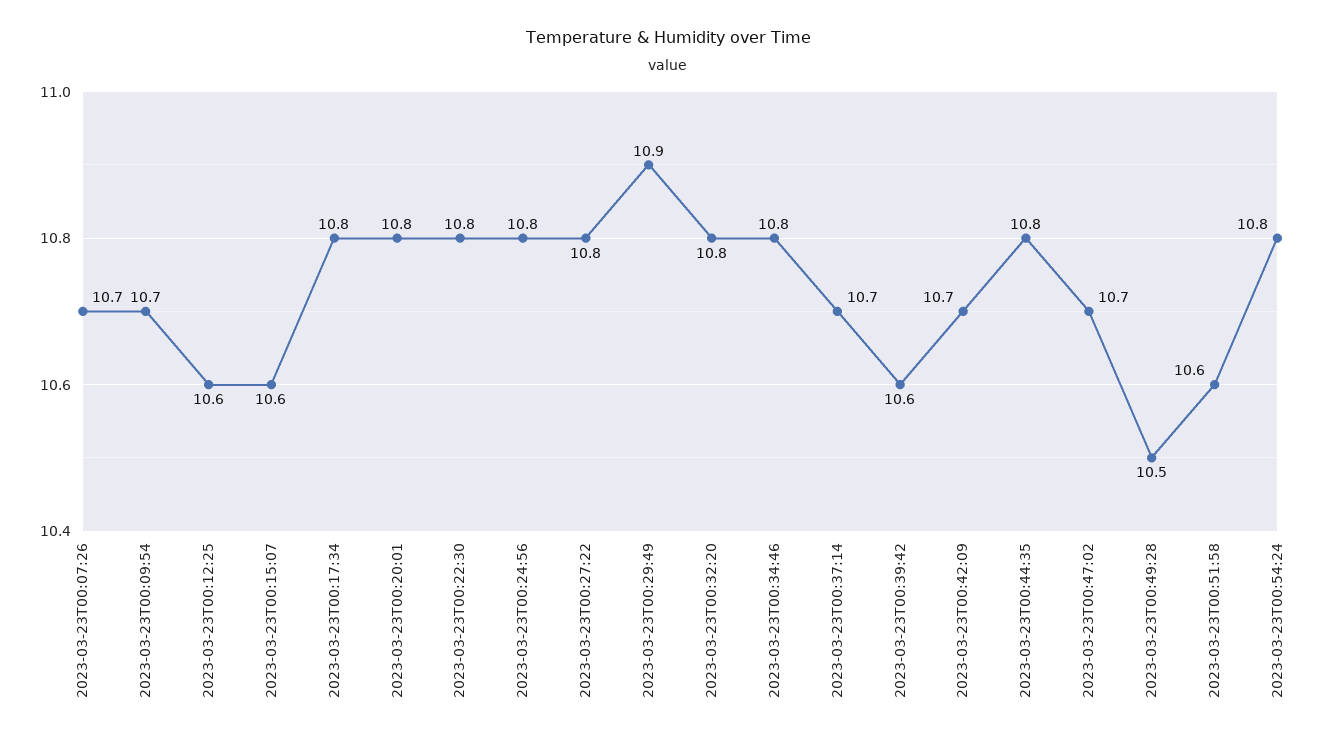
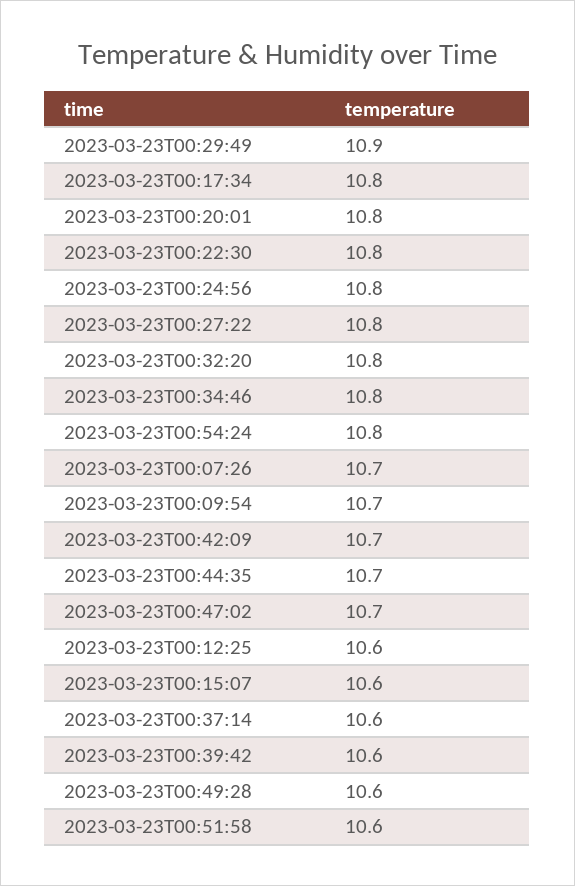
  {
    "2023-03-23T00:07:26": 10.7,
    "2023-03-23T00:09:54": 10.7,
    "2023-03-23T00:12:25": 10.6,
    "2023-03-23T00:15:07": 10.6,
    "2023-03-23T00:17:34": 10.8,
    "2023-03-23T00:20:01": 10.8,
    "2023-03-23T00:22:30": 10.8,
    "2023-03-23T00:24:56": 10.8,
    "2023-03-23T00:27:22": 10.8,
    "2023-03-23T00:29:49": 10.9,
    "2023-03-23T00:32:20": 10.8,
    "2023-03-23T00:34:46": 10.8,
-   "2023-03-23T00:37:14": 10.7,
+   "2023-03-23T00:37:14": 10.6,
    "2023-03-23T00:39:42": 10.6,
    "2023-03-23T00:42:09": 10.7,
-   "2023-03-23T00:44:35": 10.8,
+   "2023-03-23T00:44:35": 10.7,
    "2023-03-23T00:47:02": 10.7,
-   "2023-03-23T00:49:28": 10.5,
+   "2023-03-23T00:49:28": 10.6,
    "2023-03-23T00:51:58": 10.6,
    "2023-03-23T00:54:24": 10.8
  }

